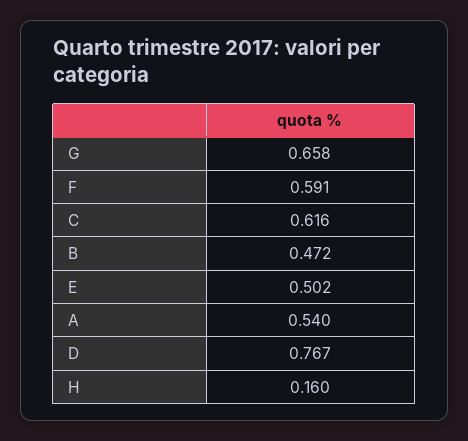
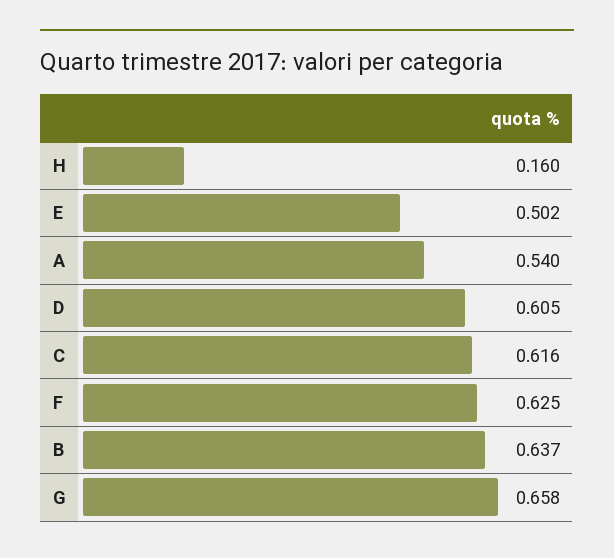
  {
    "G": 0.658,
-   "F": 0.591,
+   "F": 0.625,
    "C": 0.616,
-   "B": 0.472,
+   "B": 0.637,
    "E": 0.502,
    "A": 0.54,
-   "D": 0.767,
+   "D": 0.605,
    "H": 0.16
  }

